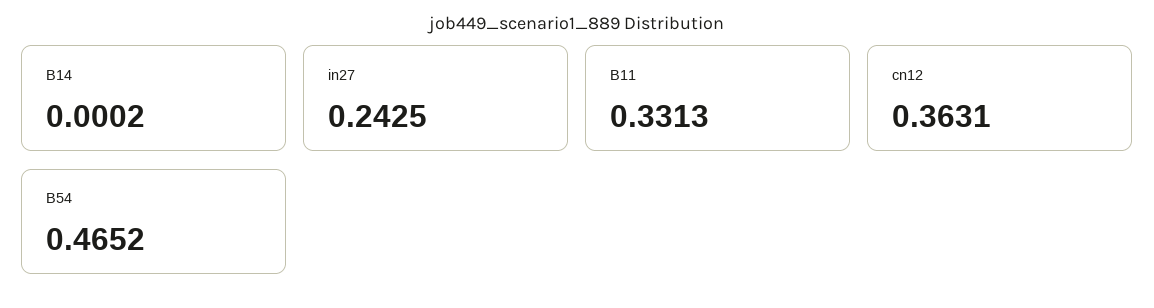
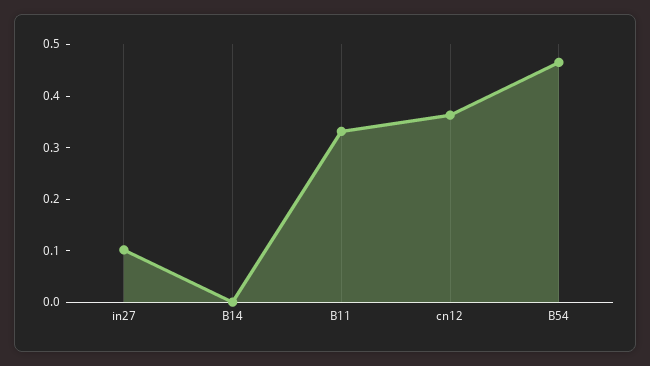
  {
    "B14": 0.0002,
-   "in27": 0.2425,
+   "in27": 0.1,
    "B11": 0.3313,
    "cn12": 0.3631,
    "B54": 0.4652
  }

